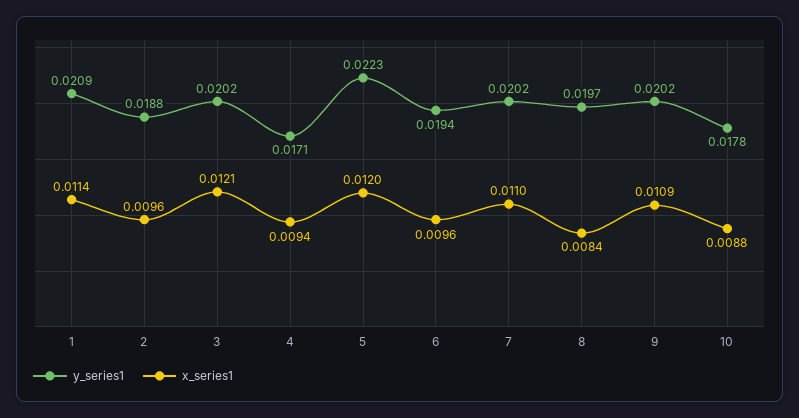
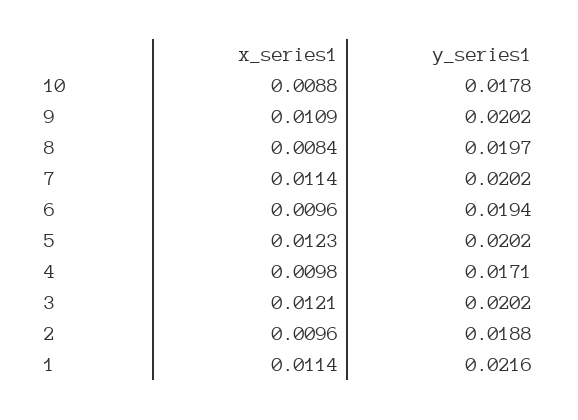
  {
    "y_series1": {
-     "1": 0.0209,
+     "1": 0.0216,
      "2": 0.0188,
      "3": 0.0202,
      "4": 0.0171,
-     "5": 0.0223,
+     "5": 0.0202,
      "6": 0.0194,
      "7": 0.0202,
      "8": 0.0197,
      "9": 0.0202,
      "10": 0.0178
    },
    "x_series1": {
      "1": 0.0114,
      "2": 0.0096,
      "3": 0.0121,
-     "4": 0.0094,
+     "4": 0.0098,
-     "5": 0.012,
+     "5": 0.0123,
      "6": 0.0096,
-     "7": 0.011,
+     "7": 0.0114,
      "8": 0.0084,
      "9": 0.0109,
      "10": 0.0088
    }
  }

